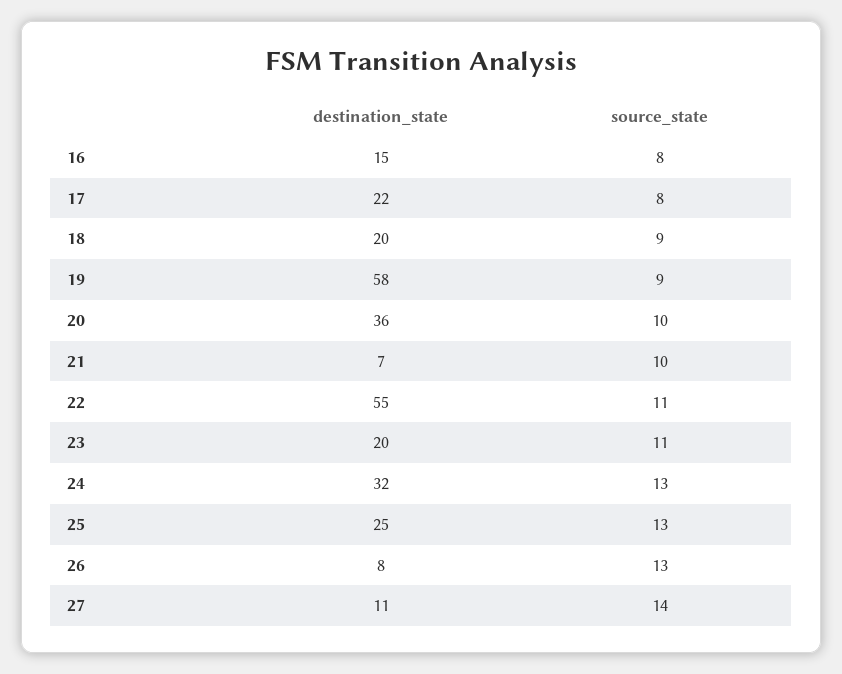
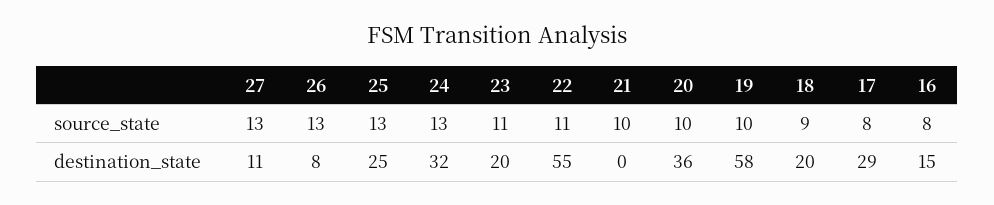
  {
    "destination_state": {
      "16": 15,
-     "17": 22,
+     "17": 29,
      "18": 20,
      "19": 58,
      "20": 36,
-     "21": 7,
+     "21": 0,
      "22": 55,
      "23": 20,
      "24": 32,
      "25": 25,
      "26": 8,
      "27": 11
    },
    "source_state": {
      "16": 8,
      "17": 8,
      "18": 9,
-     "19": 9,
+     "19": 10,
      "20": 10,
      "21": 10,
      "22": 11,
      "23": 11,
      "24": 13,
      "25": 13,
      "26": 13,
-     "27": 14
+     "27": 13
    }
  }

